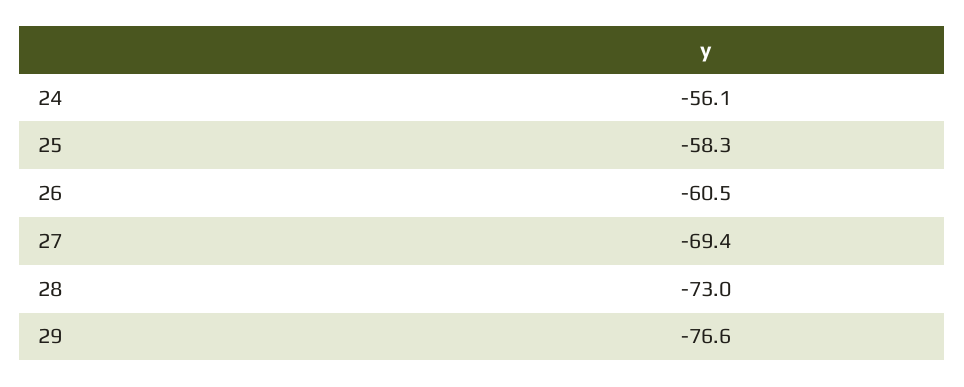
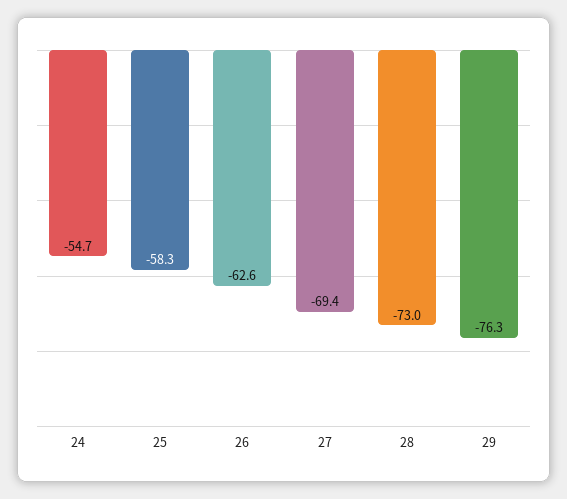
  {
-   "24": -56.1,
+   "24": -54.7,
    "25": -58.3,
-   "26": -60.5,
+   "26": -62.6,
    "27": -69.4,
    "28": -73,
-   "29": -76.6
+   "29": -76.3
  }

